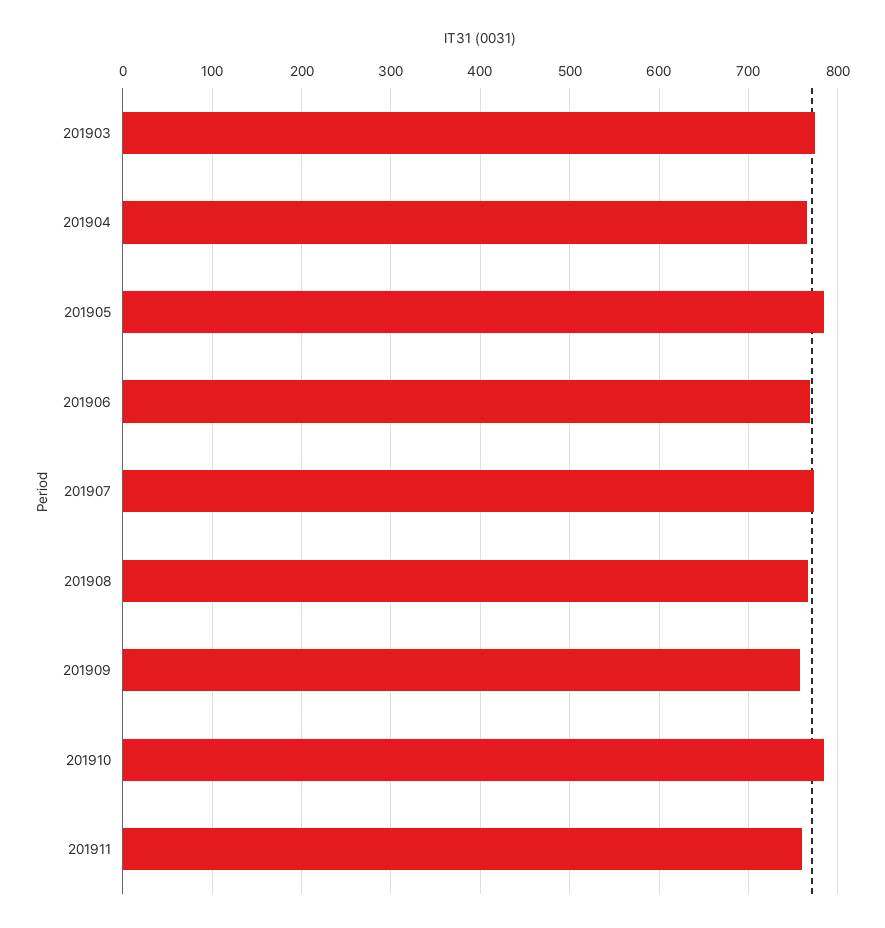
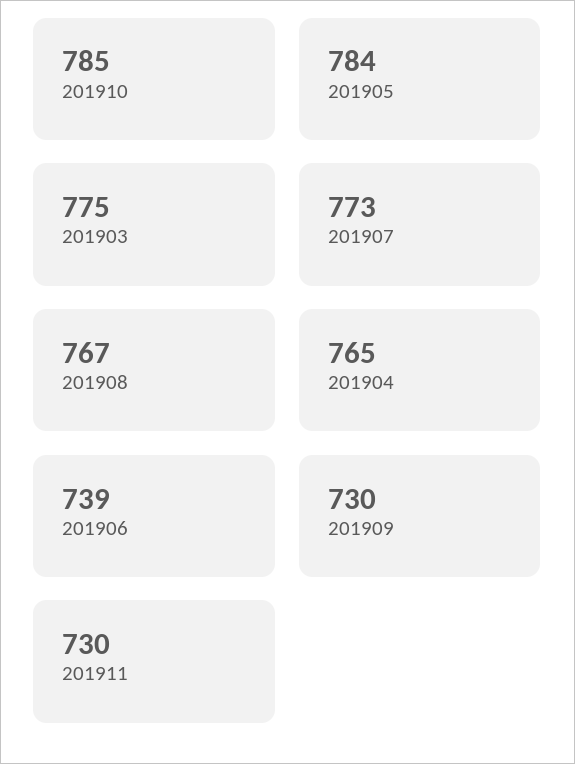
  {
    "201903": 775,
    "201904": 765,
    "201905": 784,
-   "201906": 770,
+   "201906": 739,
    "201907": 773,
    "201908": 767,
-   "201909": 760,
+   "201909": 730,
    "201910": 785,
-   "201911": 760
+   "201911": 730
  }

